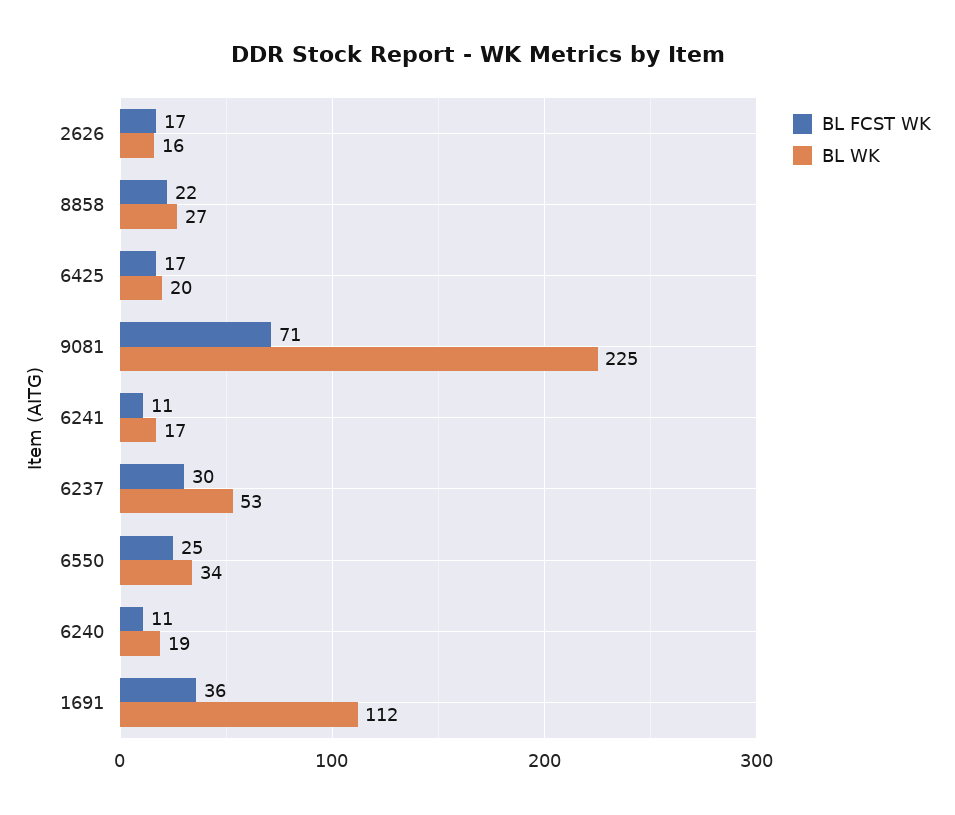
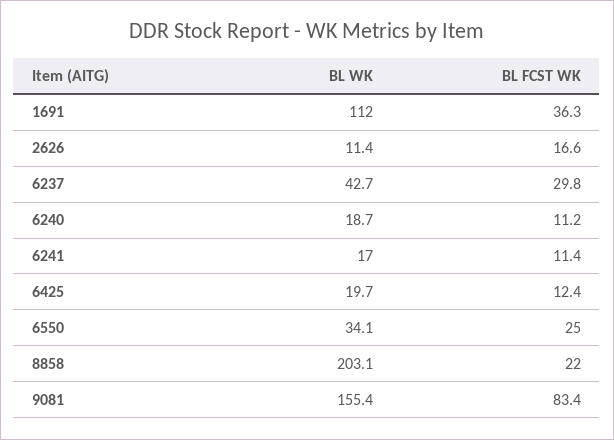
  {
    "BL FCST WK": {
      "2626": 16.6,
      "8858": 22,
-     "6425": 17,
+     "6425": 12.4,
-     "9081": 71,
+     "9081": 83.4,
      "6241": 11.4,
      "6237": 29.8,
      "6550": 25,
      "6240": 11.2,
      "1691": 36.3
    },
    "BL WK": {
-     "2626": 16,
+     "2626": 11.4,
-     "8858": 27,
+     "8858": 203.1,
      "6425": 19.7,
-     "9081": 225,
+     "9081": 155.4,
      "6241": 17,
-     "6237": 53,
+     "6237": 42.7,
      "6550": 34.1,
      "6240": 18.7,
      "1691": 112
    }
  }

